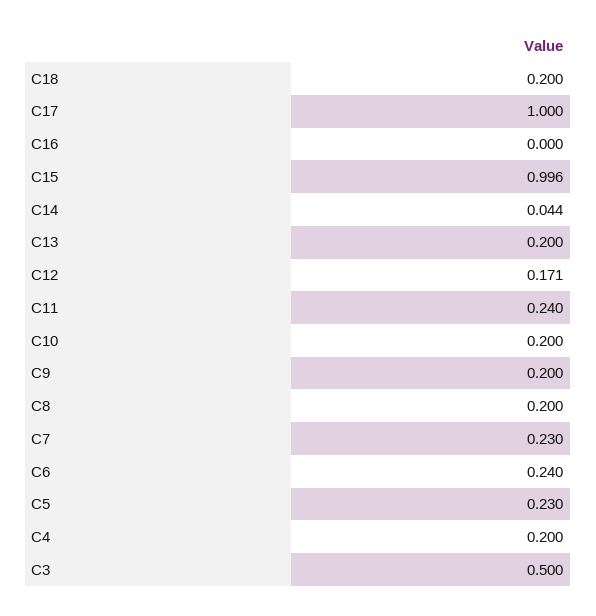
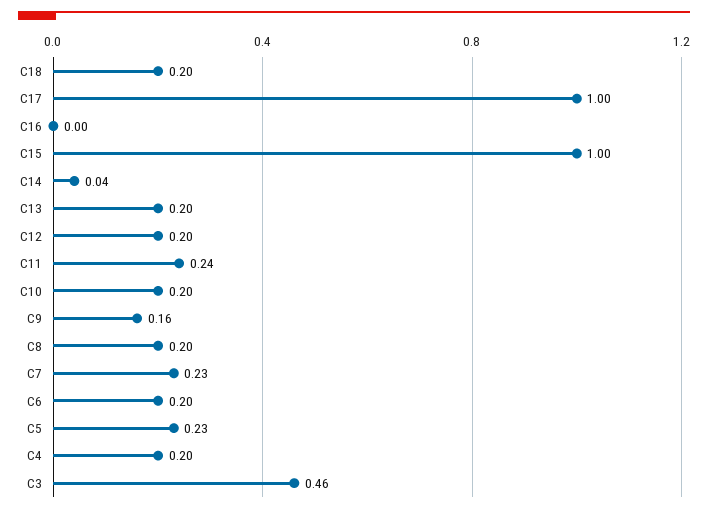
  {
    "C18": 0.2,
    "C17": 1,
    "C16": 0,
    "C15": 0.996,
    "C14": 0.044,
    "C13": 0.2,
-   "C12": 0.171,
+   "C12": 0.2,
    "C11": 0.24,
    "C10": 0.2,
-   "C9": 0.2,
+   "C9": 0.16,
    "C8": 0.2,
    "C7": 0.23,
-   "C6": 0.24,
+   "C6": 0.2,
    "C5": 0.23,
    "C4": 0.2,
-   "C3": 0.5
+   "C3": 0.46
  }

